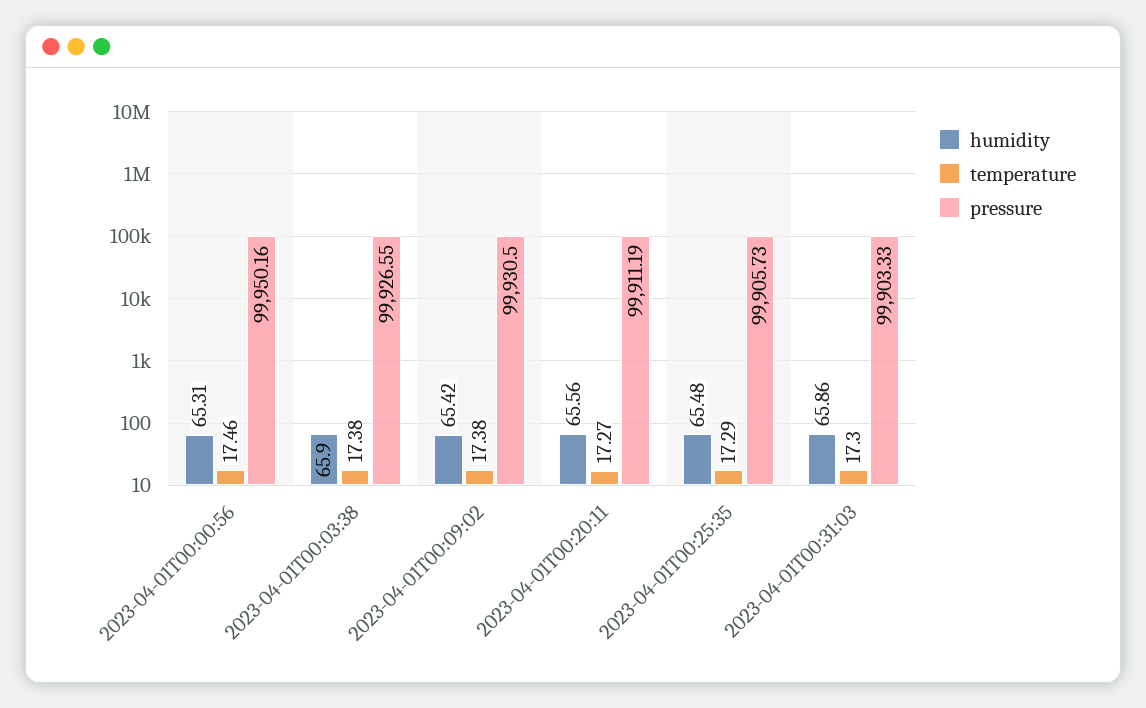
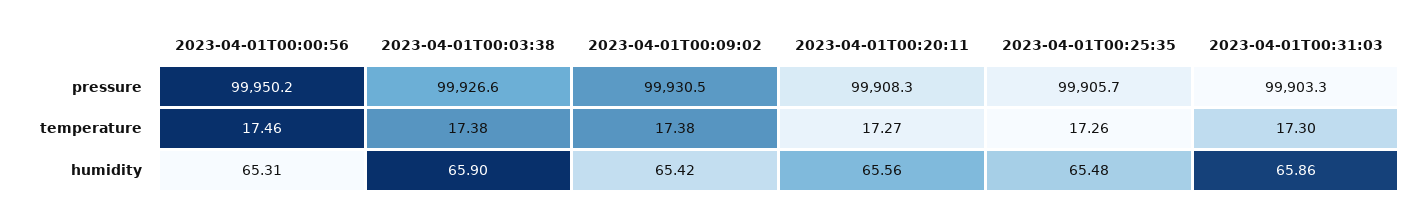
  {
    "humidity": {
      "2023-04-01T00:00:56": 65.31,
      "2023-04-01T00:03:38": 65.9,
      "2023-04-01T00:09:02": 65.42,
      "2023-04-01T00:20:11": 65.56,
      "2023-04-01T00:25:35": 65.48,
      "2023-04-01T00:31:03": 65.86
    },
    "temperature": {
      "2023-04-01T00:00:56": 17.46,
      "2023-04-01T00:03:38": 17.38,
      "2023-04-01T00:09:02": 17.38,
      "2023-04-01T00:20:11": 17.27,
-     "2023-04-01T00:25:35": 17.29,
+     "2023-04-01T00:25:35": 17.26,
      "2023-04-01T00:31:03": 17.3
    },
    "pressure": {
      "2023-04-01T00:00:56": 99950.16,
      "2023-04-01T00:03:38": 99926.55,
      "2023-04-01T00:09:02": 99930.5,
-     "2023-04-01T00:20:11": 99911.19,
+     "2023-04-01T00:20:11": 99908.3,
      "2023-04-01T00:25:35": 99905.73,
      "2023-04-01T00:31:03": 99903.33
    }
  }

